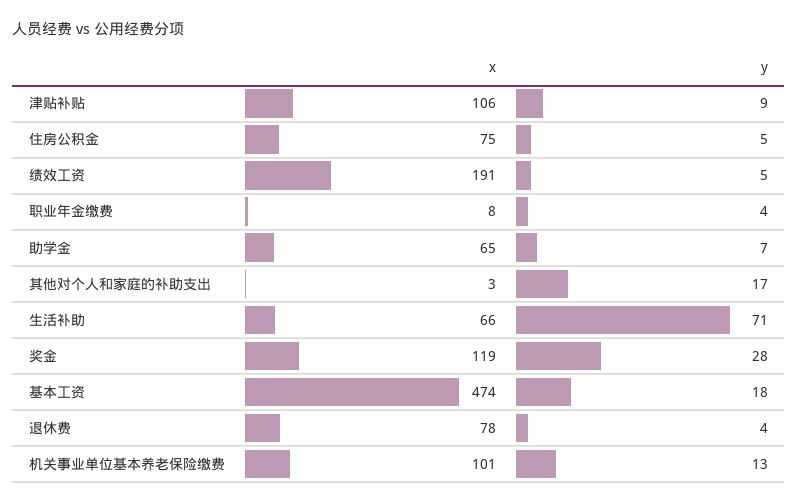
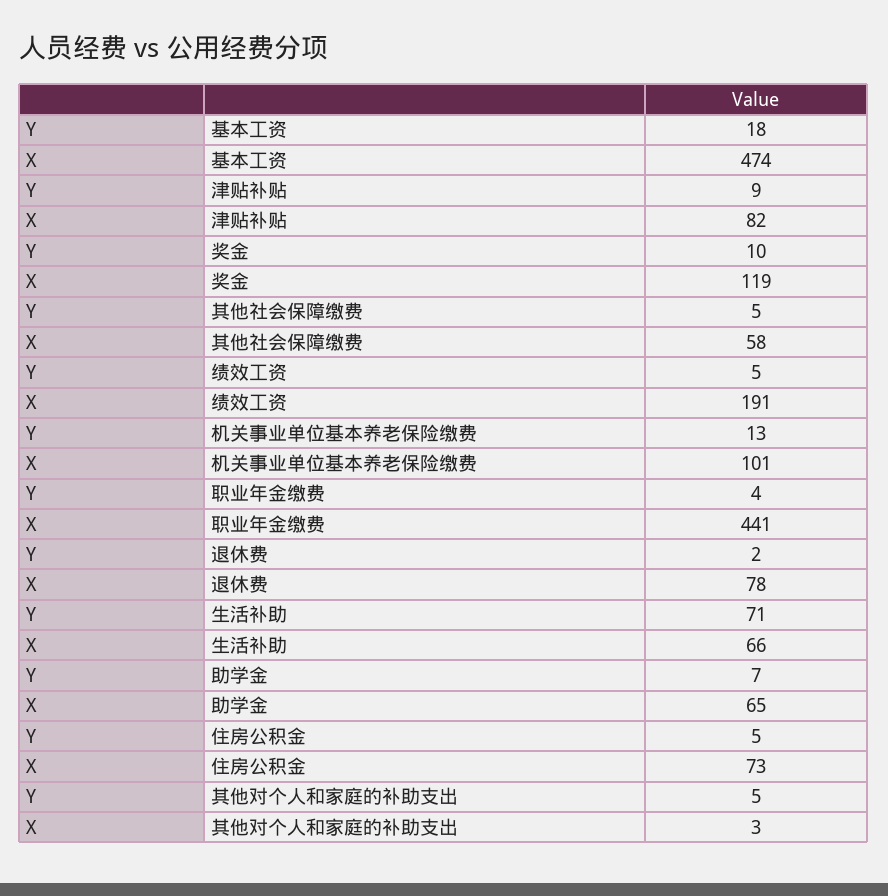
  {
    "x": {
-     "津贴补贴": 106,
+     "津贴补贴": 82,
-     "住房公积金": 75,
+     "住房公积金": 73,
      "绩效工资": 191,
-     "职业年金缴费": 8,
+     "职业年金缴费": 441,
      "助学金": 65,
      "其他对个人和家庭的补助支出": 3,
      "生活补助": 66,
      "奖金": 119,
      "基本工资": 474,
      "退休费": 78,
-     "机关事业单位基本养老保险缴费": 101
+     "机关事业单位基本养老保险缴费": 101,
+     "其他社会保障缴费": 58
    },
    "y": {
      "津贴补贴": 9,
      "住房公积金": 5,
      "绩效工资": 5,
      "职业年金缴费": 4,
      "助学金": 7,
-     "其他对个人和家庭的补助支出": 17,
+     "其他对个人和家庭的补助支出": 5,
      "生活补助": 71,
-     "奖金": 28,
+     "奖金": 10,
      "基本工资": 18,
-     "退休费": 4,
+     "退休费": 2,
-     "机关事业单位基本养老保险缴费": 13
+     "机关事业单位基本养老保险缴费": 13,
+     "其他社会保障缴费": 5
    }
  }

